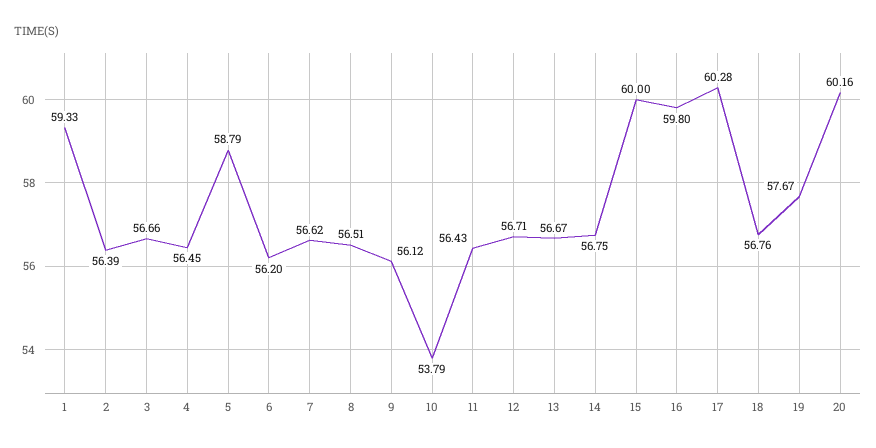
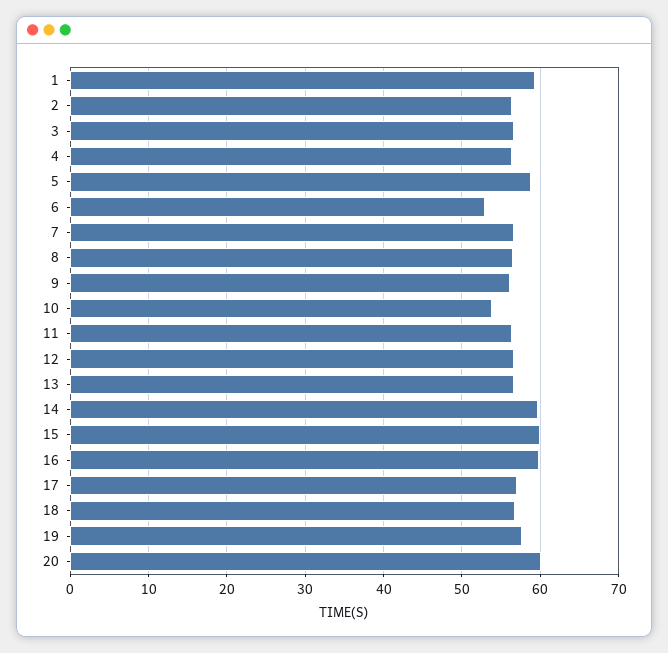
  {
    "1": 59.33,
    "2": 56.39,
    "3": 56.66,
    "4": 56.45,
    "5": 58.79,
-   "6": 56.2,
+   "6": 53,
    "7": 56.62,
    "8": 56.51,
    "9": 56.12,
    "10": 53.79,
    "11": 56.43,
    "12": 56.71,
    "13": 56.67,
-   "14": 56.75,
+   "14": 60,
    "15": 60,
    "16": 59.8,
-   "17": 60.28,
+   "17": 57,
    "18": 56.76,
    "19": 57.67,
    "20": 60.16
  }

